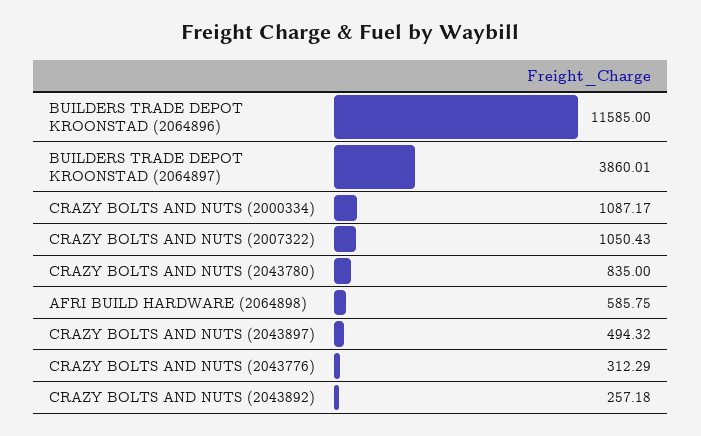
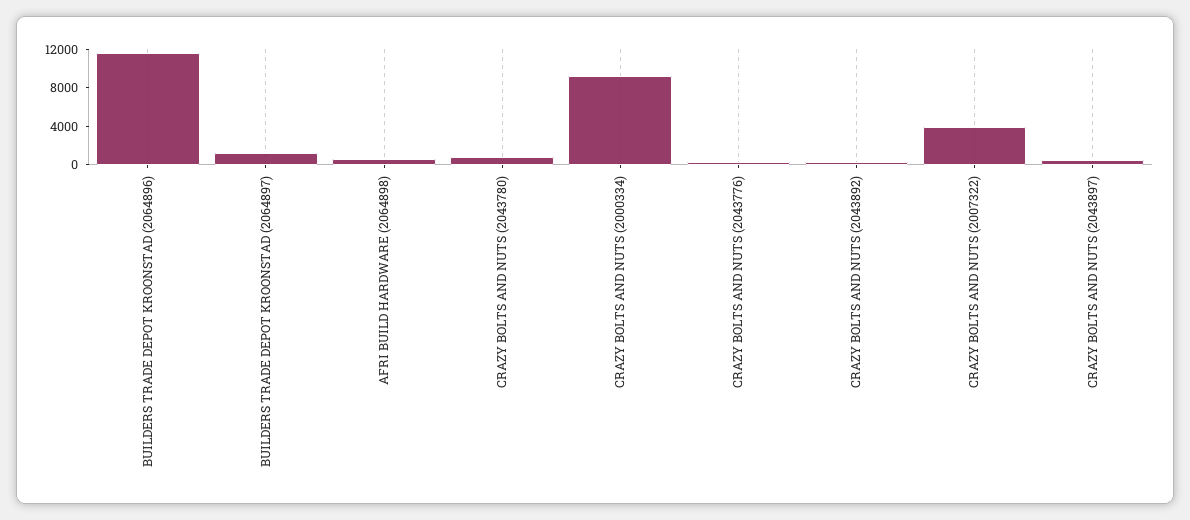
  {
    "BUILDERS TRADE DEPOT KROONSTAD (2064896)": 11585,
-   "BUILDERS TRADE DEPOT KROONSTAD (2064897)": 3860.01,
+   "BUILDERS TRADE DEPOT KROONSTAD (2064897)": 1000,
-   "CRAZY BOLTS AND NUTS (2000334)": 1087.17,
+   "CRAZY BOLTS AND NUTS (2000334)": 9000,
-   "CRAZY BOLTS AND NUTS (2007322)": 1050.43,
+   "CRAZY BOLTS AND NUTS (2007322)": 4000,
    "CRAZY BOLTS AND NUTS (2043780)": 835,
    "AFRI BUILD HARDWARE (2064898)": 585.75,
    "CRAZY BOLTS AND NUTS (2043897)": 494.32,
    "CRAZY BOLTS AND NUTS (2043776)": 312.29,
    "CRAZY BOLTS AND NUTS (2043892)": 257.18
  }

